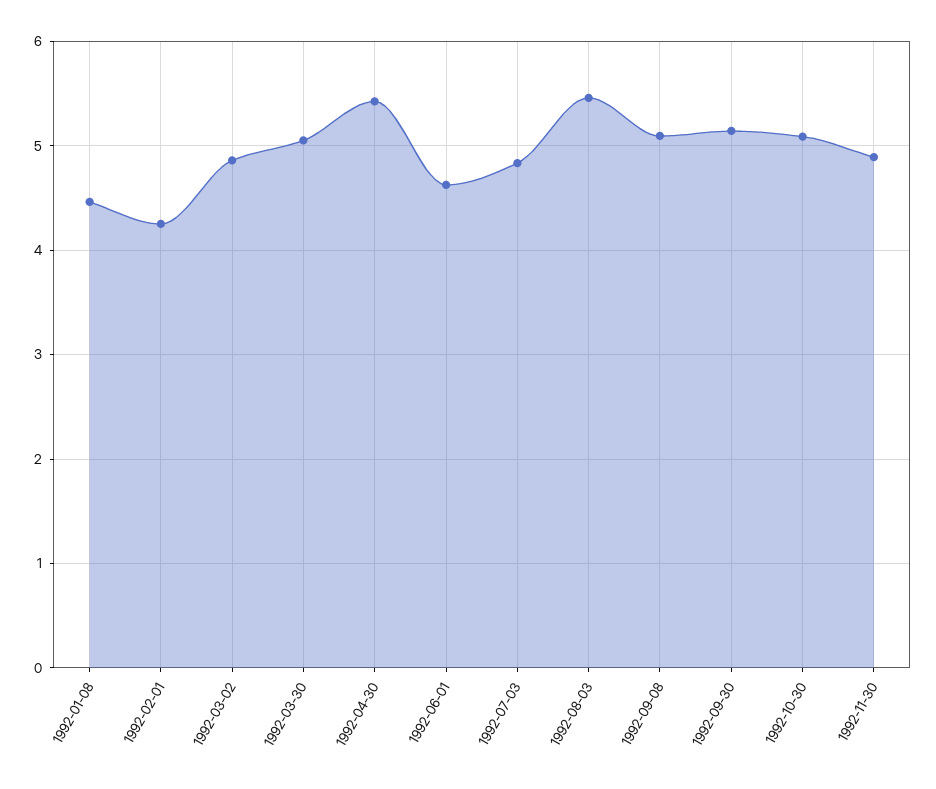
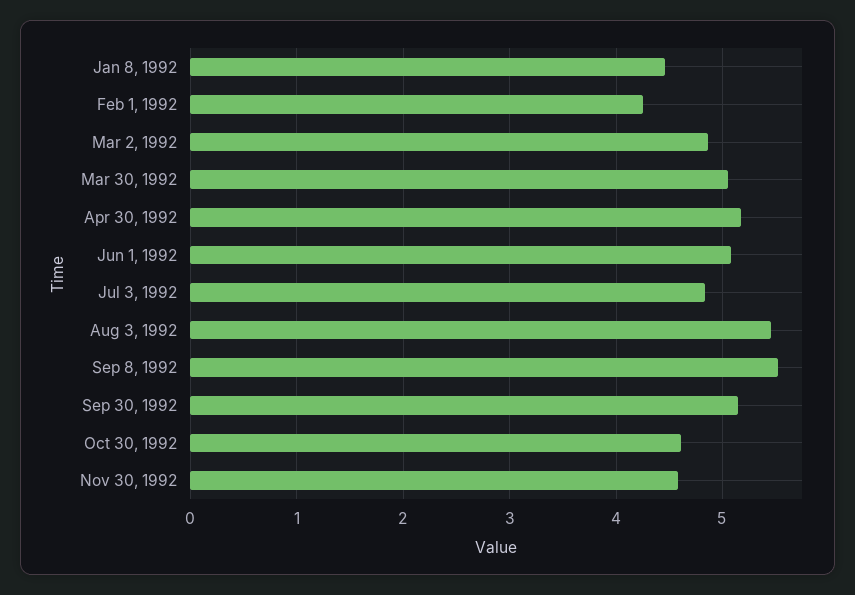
  {
    "1992-01-08": 4.5,
    "1992-02-01": 4.3,
    "1992-03-02": 4.9,
    "1992-03-30": 5.1,
-   "1992-04-30": 5.4,
+   "1992-04-30": 5.2,
-   "1992-06-01": 4.6,
+   "1992-06-01": 5.1,
    "1992-07-03": 4.8,
    "1992-08-03": 5.5,
-   "1992-09-08": 5.1,
+   "1992-09-08": 5.5,
    "1992-09-30": 5.1,
-   "1992-10-30": 5.1,
+   "1992-10-30": 4.6,
-   "1992-11-30": 4.9
+   "1992-11-30": 4.6
  }

